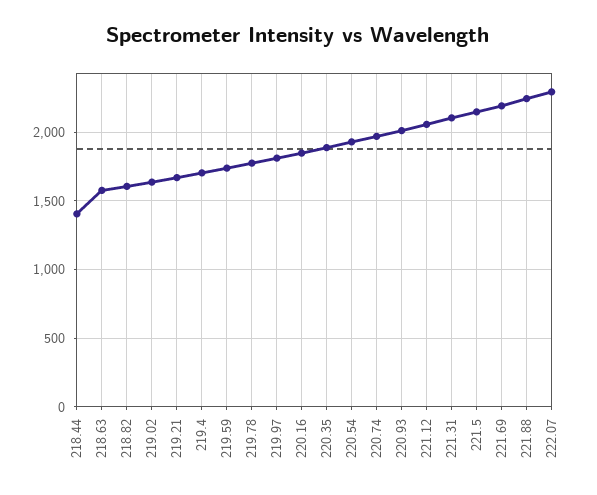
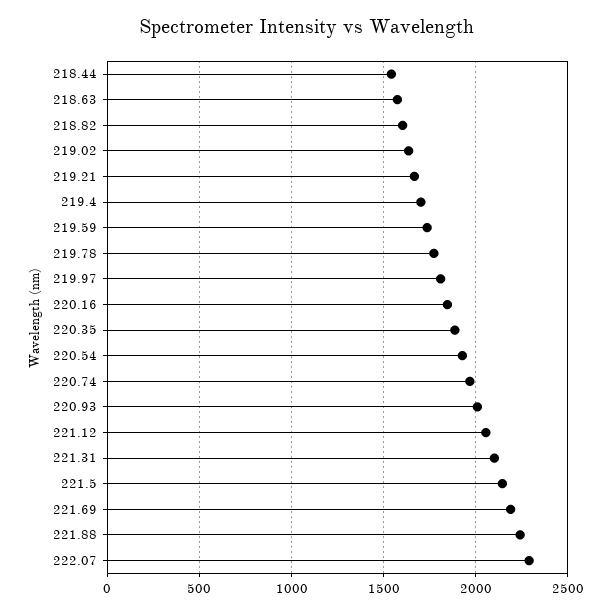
  {
-   "218.44": 1400,
+   "218.44": 1550,
    "218.63": 1600,
    "218.82": 1600,
    "219.02": 1650,
    "219.21": 1650,
    "219.4": 1700,
    "219.59": 1750,
    "219.78": 1750,
    "219.97": 1800,
    "220.16": 1850,
    "220.35": 1900,
    "220.54": 1950,
    "220.74": 1950,
    "220.93": 2000,
    "221.12": 2050,
    "221.31": 2100,
    "221.5": 2150,
    "221.69": 2200,
    "221.88": 2250,
    "222.07": 2300
  }

